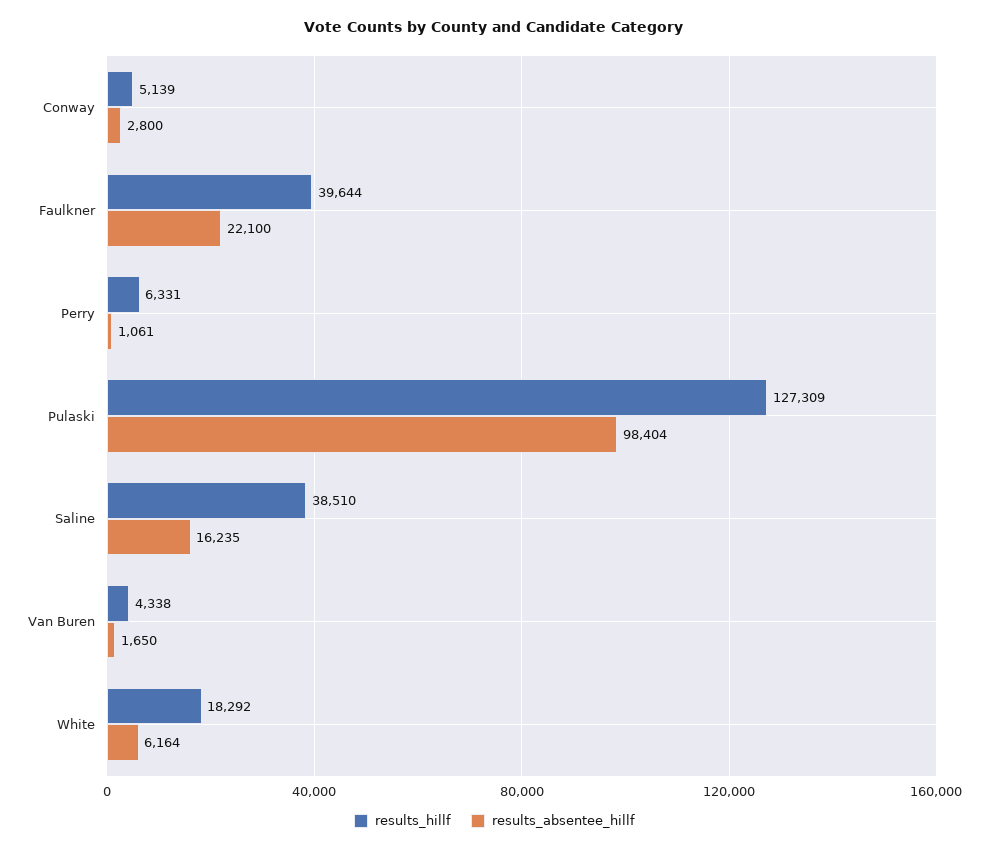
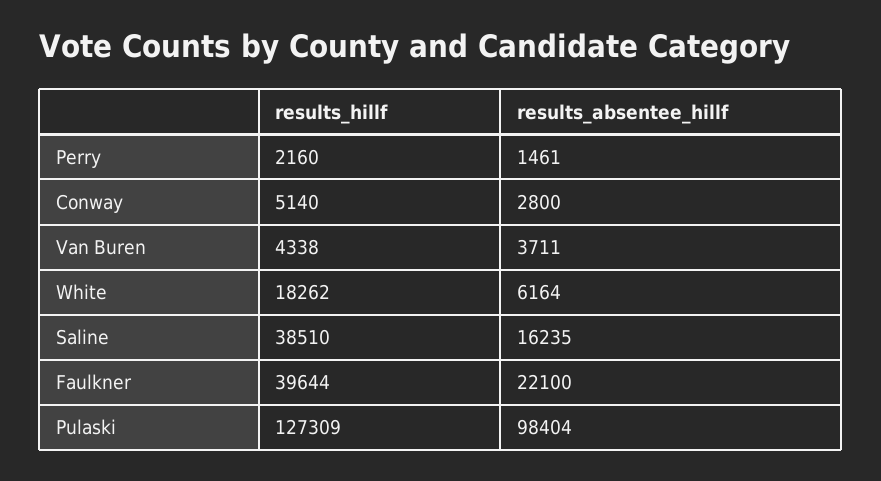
  {
    "results_hillf": {
-     "Conway": 5139,
+     "Conway": 5140,
      "Faulkner": 39644,
-     "Perry": 6331,
+     "Perry": 2160,
      "Pulaski": 127309,
      "Saline": 38510,
      "Van Buren": 4338,
-     "White": 18292
+     "White": 18262
    },
    "results_absentee_hillf": {
      "Conway": 2800,
      "Faulkner": 22100,
-     "Perry": 1061,
+     "Perry": 1461,
      "Pulaski": 98404,
      "Saline": 16235,
-     "Van Buren": 1650,
+     "Van Buren": 3711,
      "White": 6164
    }
  }

